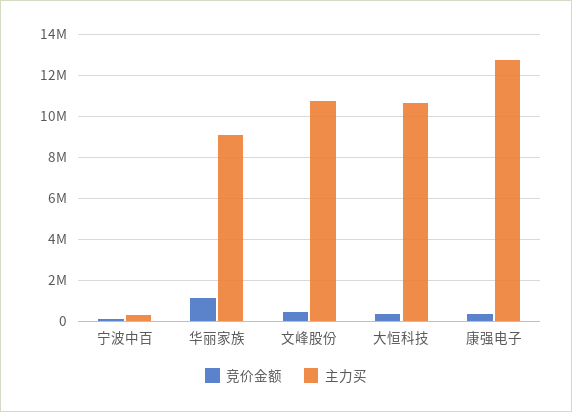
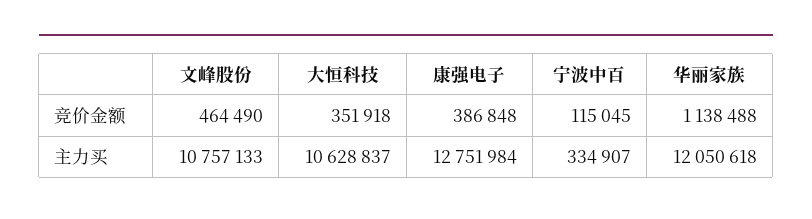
  {
    "竞价金额": {
      "宁波中百": 115045,
      "华丽家族": 1138488,
      "文峰股份": 464490,
      "大恒科技": 351918,
      "康强电子": 386848
    },
    "主力买": {
      "宁波中百": 334907,
-     "华丽家族": 9000000,
+     "华丽家族": 12050618,
      "文峰股份": 10757133,
      "大恒科技": 10628837,
      "康强电子": 12751984
    }
  }

